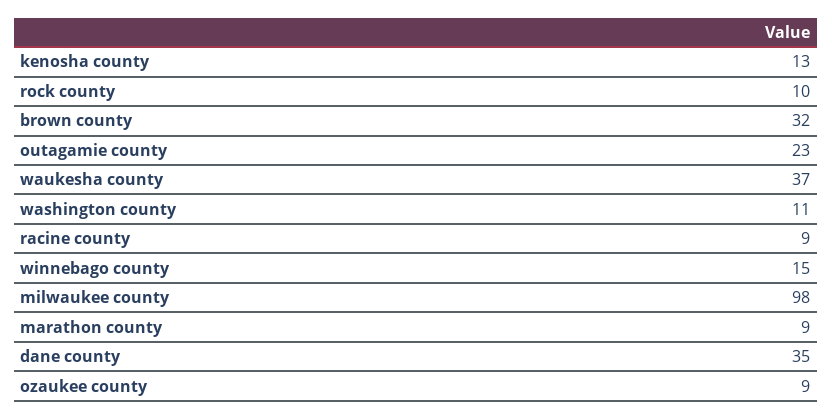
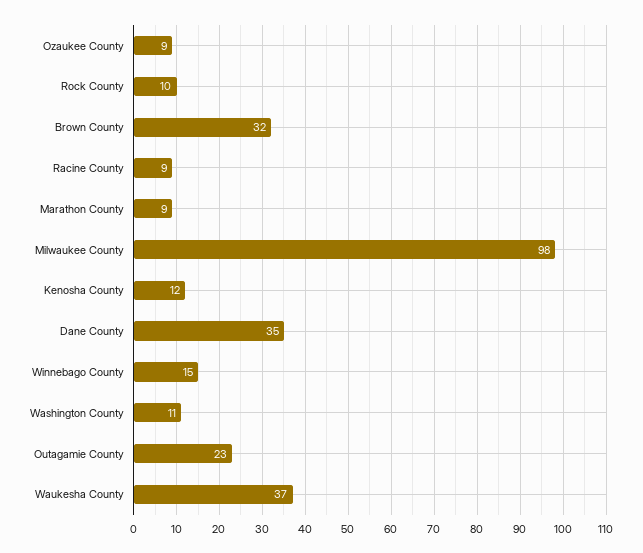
  {
-   "kenosha county": 13,
+   "kenosha county": 12,
    "rock county": 10,
    "brown county": 32,
    "outagamie county": 23,
    "waukesha county": 37,
    "washington county": 11,
    "racine county": 9,
    "winnebago county": 15,
    "milwaukee county": 98,
    "marathon county": 9,
    "dane county": 35,
    "ozaukee county": 9
  }

